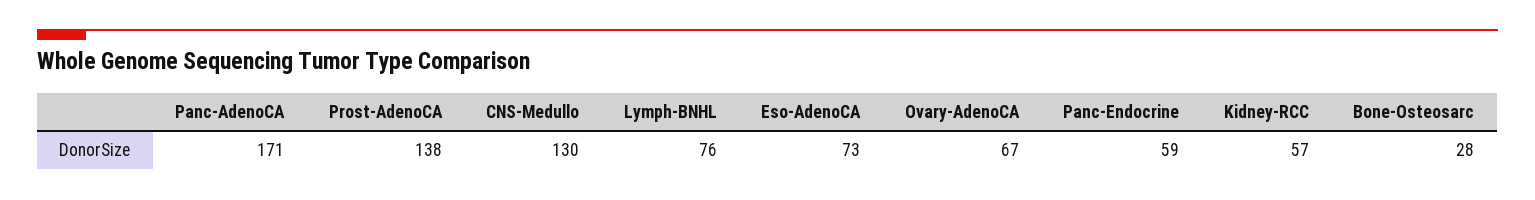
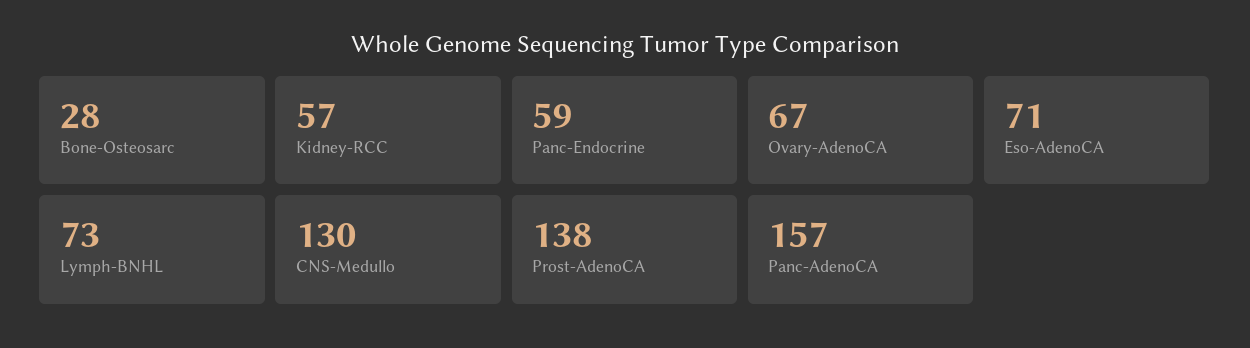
  {
-   "Panc-AdenoCA": 171,
+   "Panc-AdenoCA": 157,
    "Prost-AdenoCA": 138,
    "CNS-Medullo": 130,
-   "Lymph-BNHL": 76,
+   "Lymph-BNHL": 73,
-   "Eso-AdenoCA": 73,
+   "Eso-AdenoCA": 71,
    "Ovary-AdenoCA": 67,
    "Panc-Endocrine": 59,
    "Kidney-RCC": 57,
    "Bone-Osteosarc": 28
  }

